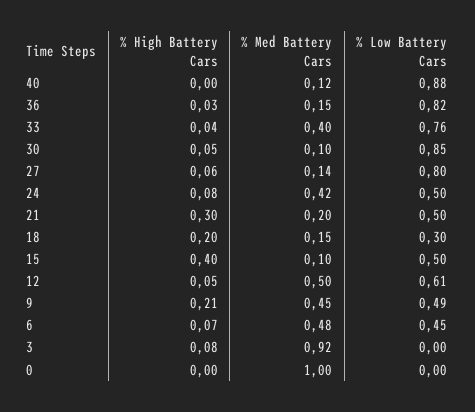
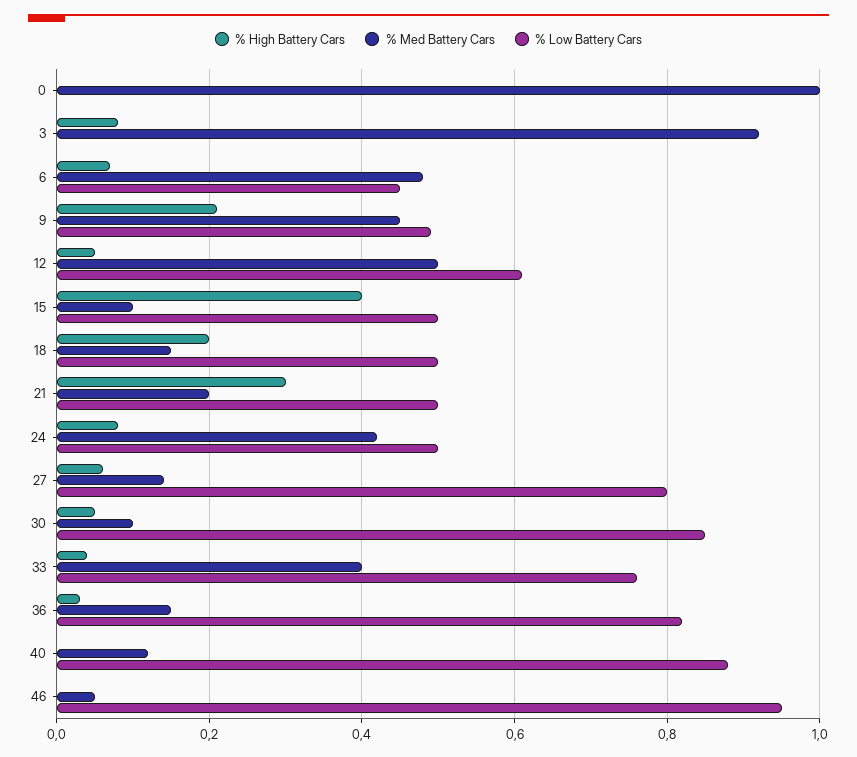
  {
    "% High Battery Cars": {
      "40": 0,
      "36": 0.03,
      "33": 0.04,
      "30": 0.05,
      "27": 0.06,
      "24": 0.08,
      "21": 0.3,
      "18": 0.2,
      "15": 0.4,
      "12": 0.05,
      "9": 0.21,
      "6": 0.07,
      "3": 0.08,
-     "0": 0
+     "0": 0,
+     "46": 0
    },
    "% Med Battery Cars": {
      "40": 0.12,
      "36": 0.15,
      "33": 0.4,
      "30": 0.1,
      "27": 0.14,
      "24": 0.42,
      "21": 0.2,
      "18": 0.15,
      "15": 0.1,
      "12": 0.5,
      "9": 0.45,
      "6": 0.48,
      "3": 0.92,
-     "0": 1
+     "0": 1,
+     "46": 0.05
    },
    "% Low Battery Cars": {
      "40": 0.88,
      "36": 0.82,
      "33": 0.76,
      "30": 0.85,
      "27": 0.8,
      "24": 0.5,
      "21": 0.5,
-     "18": 0.3,
+     "18": 0.5,
      "15": 0.5,
      "12": 0.61,
      "9": 0.49,
      "6": 0.45,
      "3": 0,
-     "0": 0
+     "0": 0,
+     "46": 0.95
    }
  }

